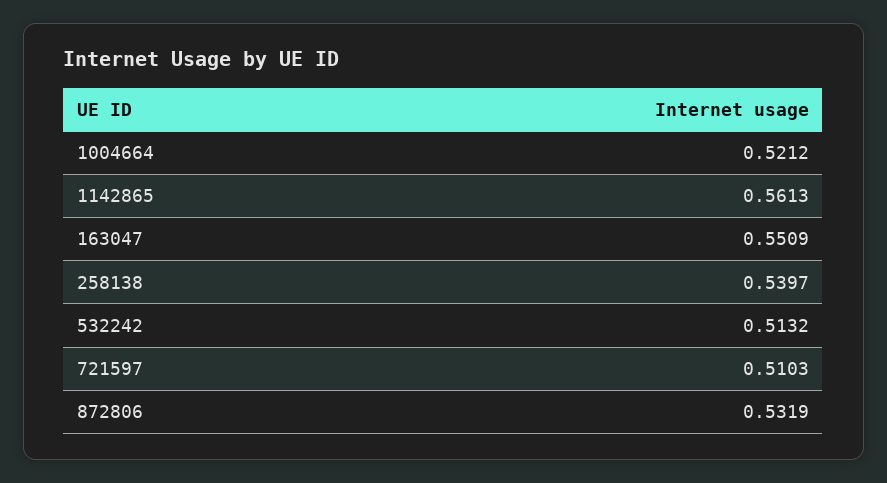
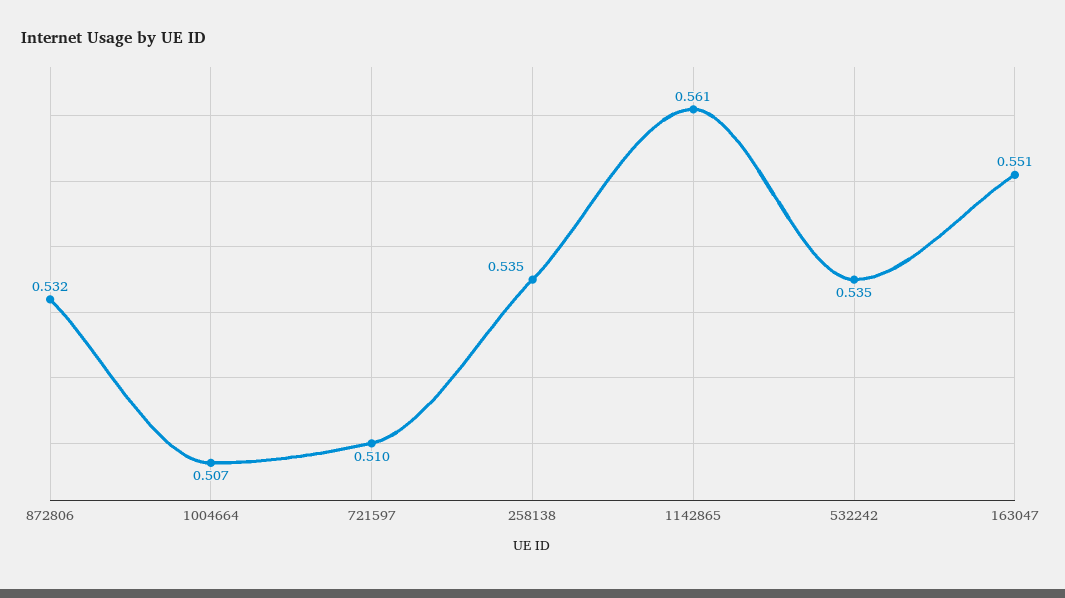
  {
-   "1004664": 0.5212,
+   "1004664": 0.507,
    "1142865": 0.5613,
    "163047": 0.5509,
-   "258138": 0.5397,
+   "258138": 0.535,
-   "532242": 0.5132,
+   "532242": 0.535,
    "721597": 0.5103,
    "872806": 0.5319
  }

